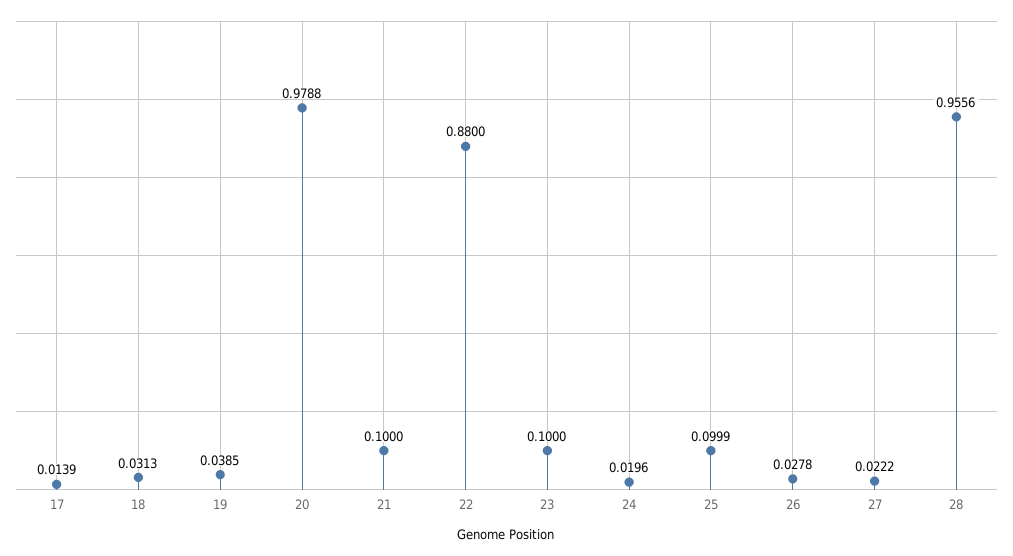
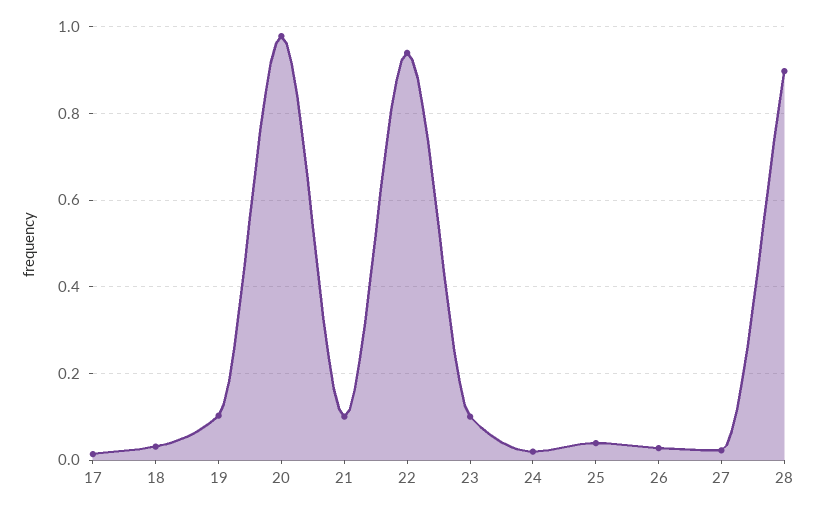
  {
    "17": 0.0139,
    "18": 0.0313,
-   "19": 0.0385,
+   "19": 0.1,
    "20": 0.9788,
    "21": 0.1,
-   "22": 0.88,
+   "22": 0.94,
    "23": 0.1,
    "24": 0.0196,
-   "25": 0.0999,
+   "25": 0.04,
    "26": 0.0278,
    "27": 0.0222,
-   "28": 0.9556
+   "28": 0.9
  }

